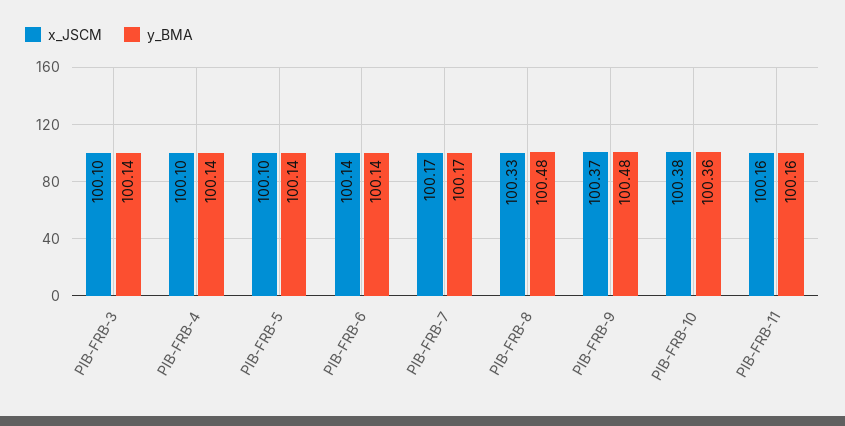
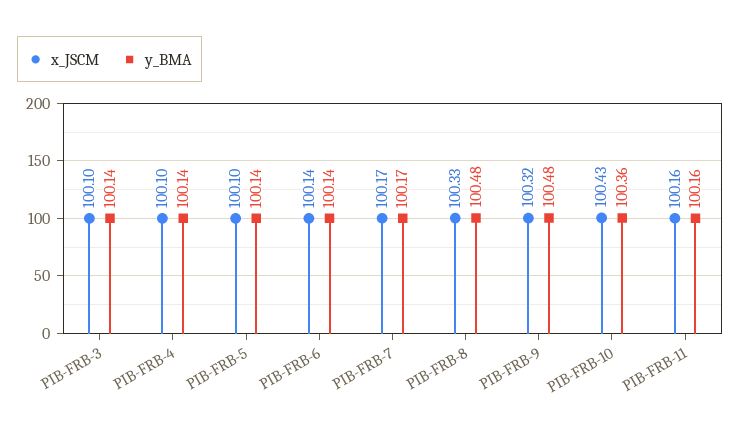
  {
    "x_JSCM": {
      "PIB-FRB-3": 100.1,
      "PIB-FRB-4": 100.1,
      "PIB-FRB-5": 100.1,
      "PIB-FRB-6": 100.14,
      "PIB-FRB-7": 100.17,
      "PIB-FRB-8": 100.33,
-     "PIB-FRB-9": 100.37,
+     "PIB-FRB-9": 100.32,
-     "PIB-FRB-10": 100.38,
+     "PIB-FRB-10": 100.43,
      "PIB-FRB-11": 100.16
    },
    "y_BMA": {
      "PIB-FRB-3": 100.14,
      "PIB-FRB-4": 100.14,
      "PIB-FRB-5": 100.14,
      "PIB-FRB-6": 100.14,
      "PIB-FRB-7": 100.17,
      "PIB-FRB-8": 100.48,
      "PIB-FRB-9": 100.48,
      "PIB-FRB-10": 100.36,
      "PIB-FRB-11": 100.16
    }
  }

